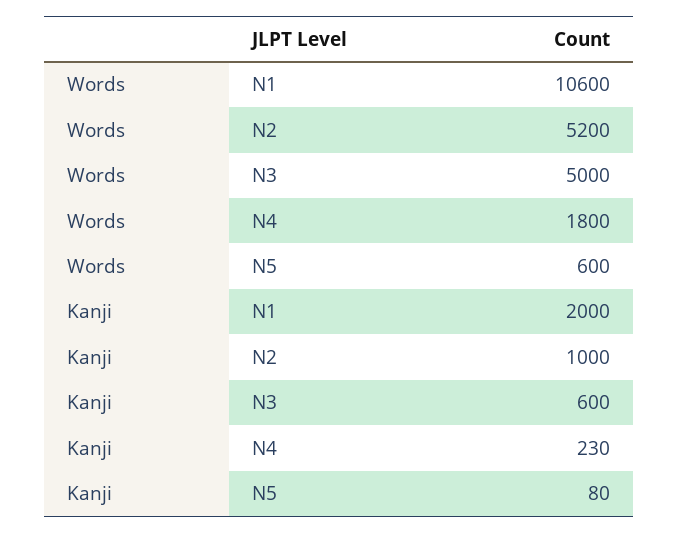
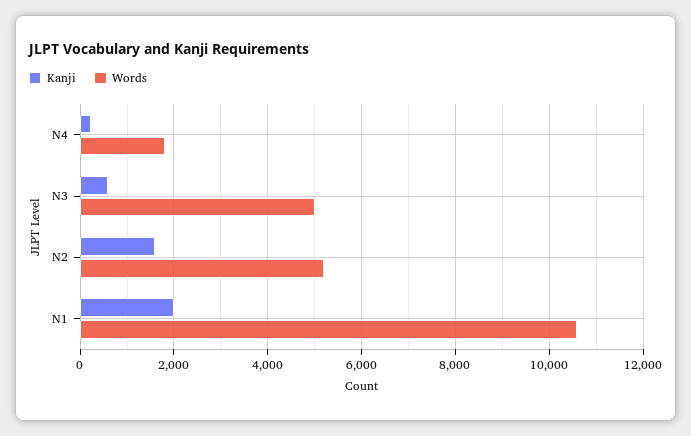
  {
    "Words": {
      "N1": 10600,
      "N2": 5200,
      "N3": 5000,
-     "N4": 1800,
+     "N4": 1800
-     "N5": 600
    },
    "Kanji": {
      "N1": 2000,
-     "N2": 1000,
+     "N2": 1600,
      "N3": 600,
-     "N4": 230,
+     "N4": 230
-     "N5": 80
    }
  }

